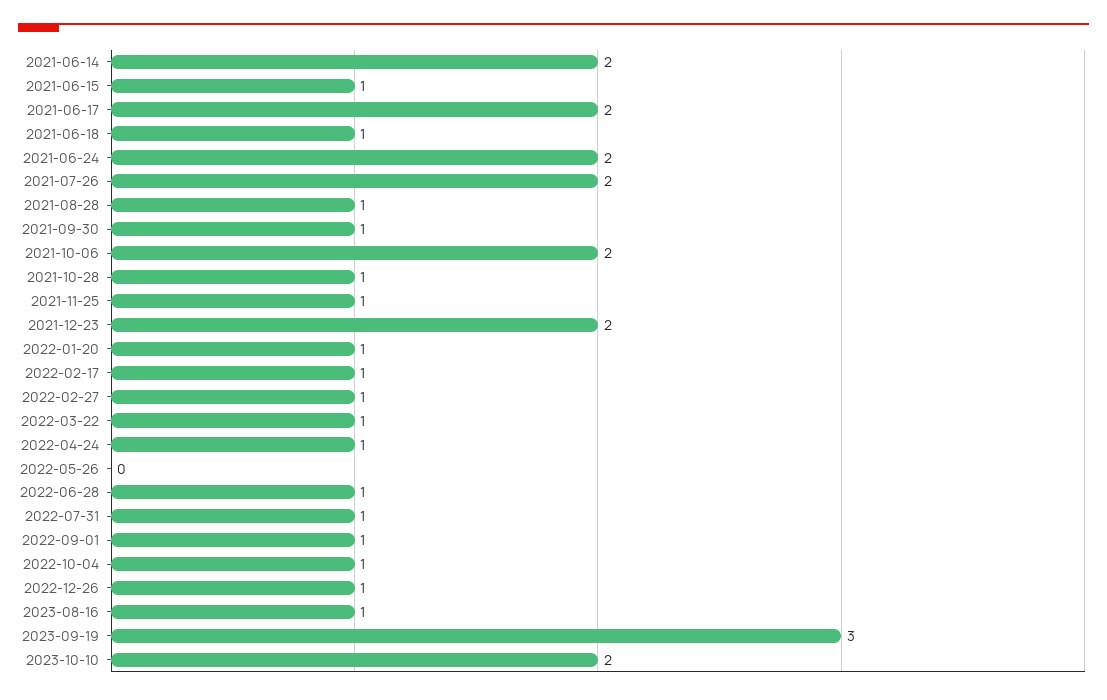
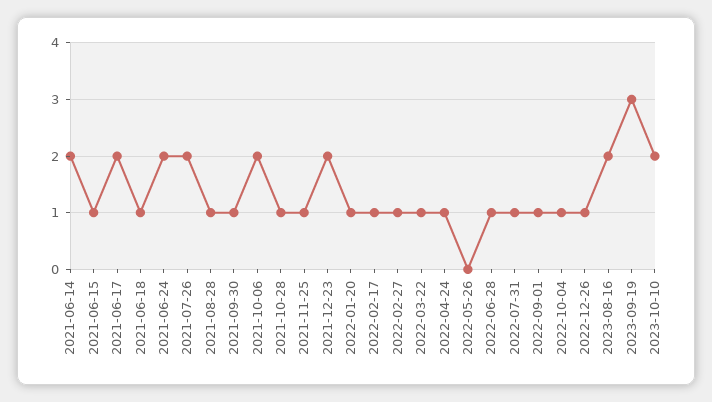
  {
    "2021-06-14": 2,
    "2021-06-15": 1,
    "2021-06-17": 2,
    "2021-06-18": 1,
    "2021-06-24": 2,
    "2021-07-26": 2,
    "2021-08-28": 1,
    "2021-09-30": 1,
    "2021-10-06": 2,
    "2021-10-28": 1,
    "2021-11-25": 1,
    "2021-12-23": 2,
    "2022-01-20": 1,
    "2022-02-17": 1,
    "2022-02-27": 1,
    "2022-03-22": 1,
    "2022-04-24": 1,
    "2022-05-26": 0,
    "2022-06-28": 1,
    "2022-07-31": 1,
    "2022-09-01": 1,
    "2022-10-04": 1,
    "2022-12-26": 1,
-   "2023-08-16": 1,
+   "2023-08-16": 2,
    "2023-09-19": 3,
    "2023-10-10": 2
  }

